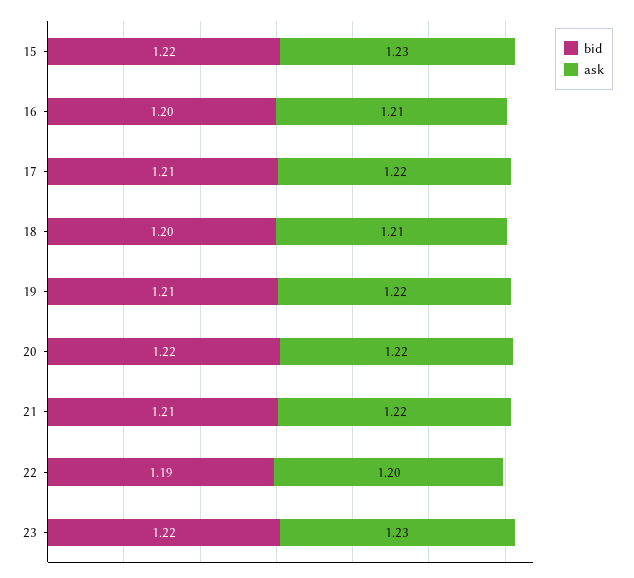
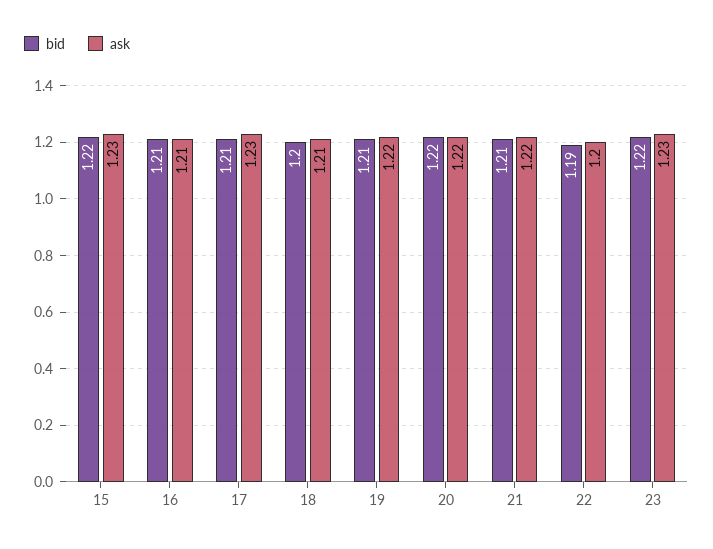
  {
    "bid": {
      "15": 1.22,
-     "16": 1.2,
+     "16": 1.21,
      "17": 1.21,
      "18": 1.2,
      "19": 1.21,
      "20": 1.22,
      "21": 1.21,
      "22": 1.19,
      "23": 1.22
    },
    "ask": {
      "15": 1.23,
      "16": 1.21,
-     "17": 1.22,
+     "17": 1.23,
      "18": 1.21,
      "19": 1.22,
      "20": 1.22,
      "21": 1.22,
      "22": 1.2,
      "23": 1.23
    }
  }

